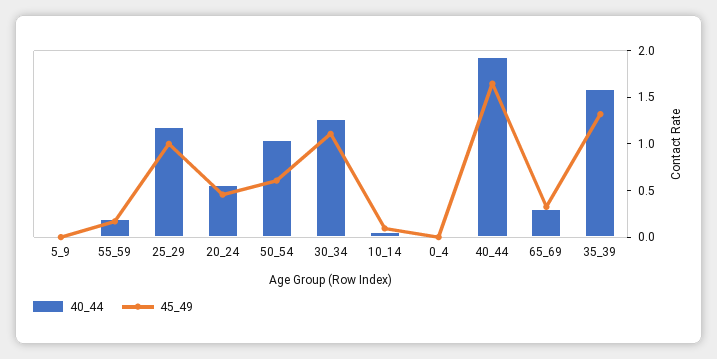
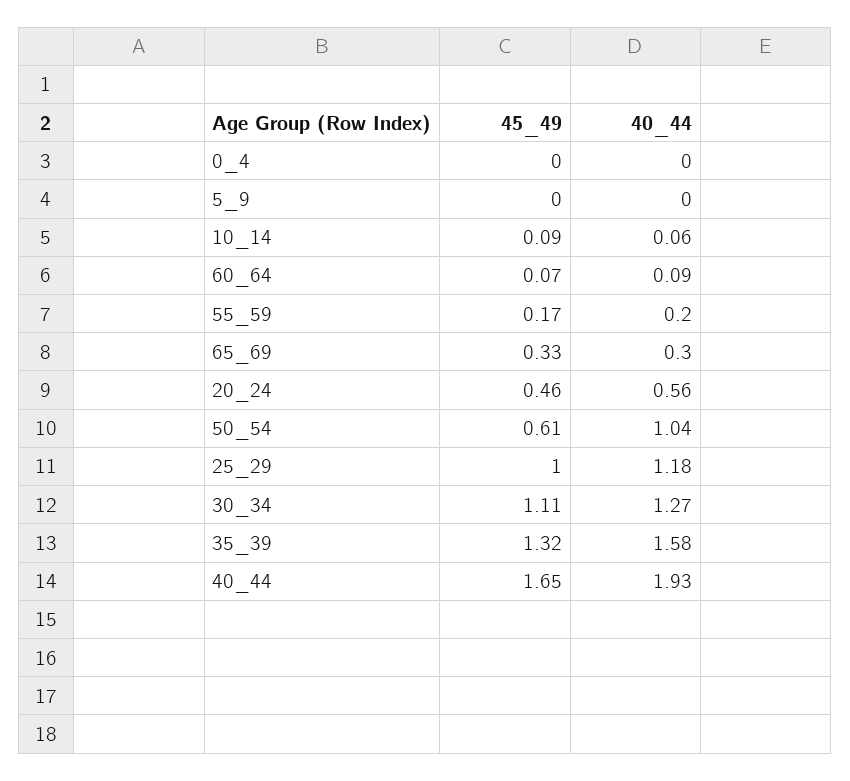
  {
    "40_44": {
      "5_9": 0,
      "55_59": 0.2,
      "25_29": 1.18,
      "20_24": 0.56,
      "50_54": 1.04,
      "30_34": 1.27,
      "10_14": 0.06,
      "0_4": 0,
      "40_44": 1.93,
      "65_69": 0.3,
-     "35_39": 1.58
+     "35_39": 1.58,
+     "60_64": 0.09
    },
    "45_49": {
      "5_9": 0,
      "55_59": 0.17,
      "25_29": 1,
      "20_24": 0.46,
      "50_54": 0.61,
      "30_34": 1.11,
      "10_14": 0.09,
      "0_4": 0,
      "40_44": 1.65,
      "65_69": 0.33,
-     "35_39": 1.32
+     "35_39": 1.32,
+     "60_64": 0.07
    }
  }

